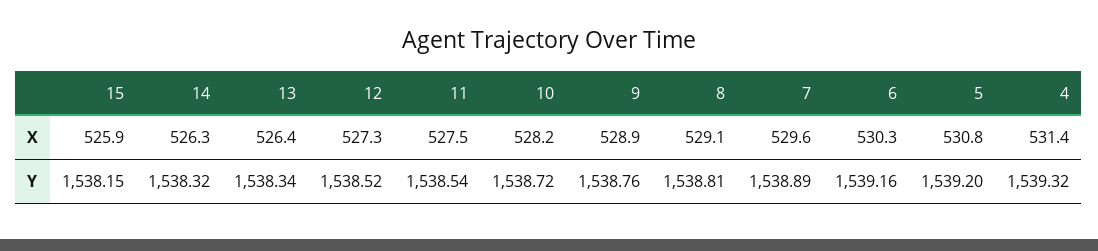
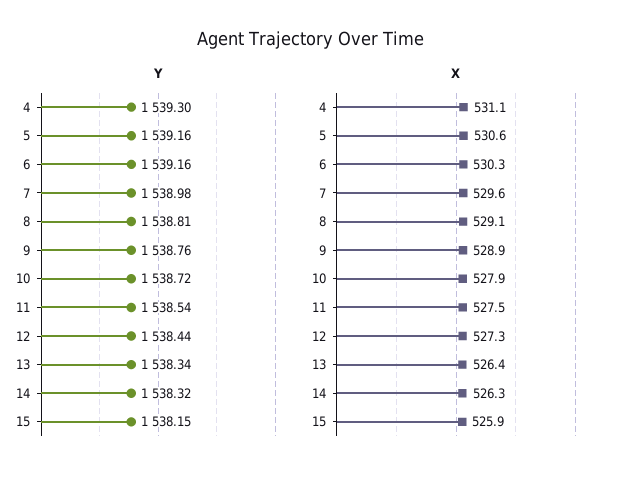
  {
    "X": {
      "15": 525.9,
      "14": 526.3,
      "13": 526.4,
      "12": 527.3,
      "11": 527.5,
-     "10": 528.2,
+     "10": 527.9,
      "9": 528.9,
      "8": 529.1,
      "7": 529.6,
      "6": 530.3,
-     "5": 530.8,
+     "5": 530.6,
-     "4": 531.4
+     "4": 531.1
    },
    "Y": {
      "15": 1538.15,
      "14": 1538.32,
      "13": 1538.34,
-     "12": 1538.52,
+     "12": 1538.44,
      "11": 1538.54,
      "10": 1538.72,
      "9": 1538.76,
      "8": 1538.81,
-     "7": 1538.89,
+     "7": 1538.98,
      "6": 1539.16,
-     "5": 1539.2,
+     "5": 1539.16,
-     "4": 1539.32
+     "4": 1539.3
    }
  }

